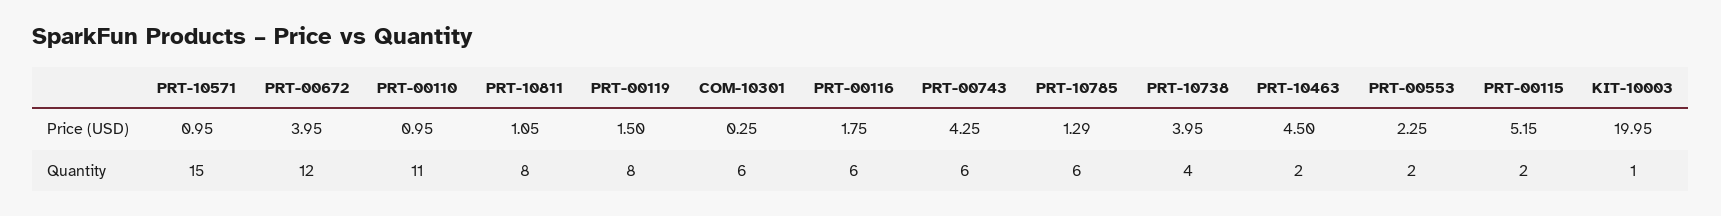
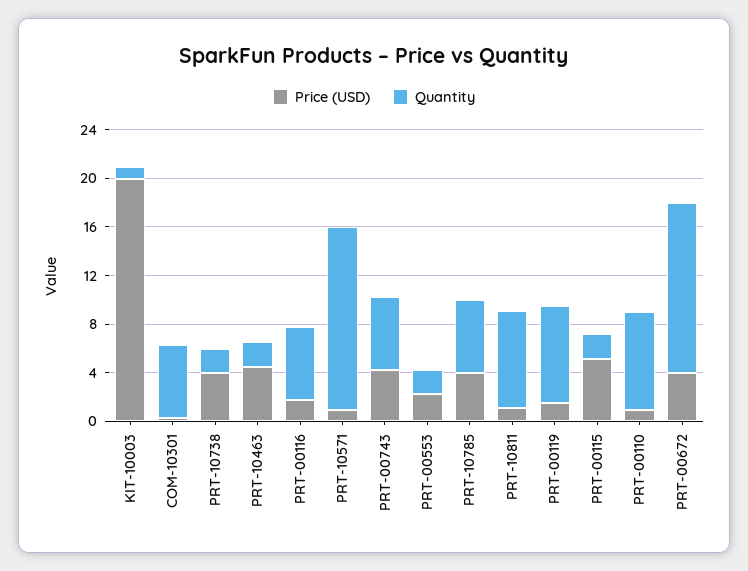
  {
    "Price (USD)": {
      "PRT-10571": 0.95,
      "PRT-00672": 3.95,
      "PRT-00110": 0.95,
      "PRT-10811": 1.05,
      "PRT-00119": 1.5,
      "COM-10301": 0.25,
      "PRT-00116": 1.75,
      "PRT-00743": 4.25,
-     "PRT-10785": 1.29,
+     "PRT-10785": 4,
      "PRT-10738": 3.95,
      "PRT-10463": 4.5,
      "PRT-00553": 2.25,
      "PRT-00115": 5.15,
      "KIT-10003": 19.95
    },
    "Quantity": {
      "PRT-10571": 15,
-     "PRT-00672": 12,
+     "PRT-00672": 14,
-     "PRT-00110": 11,
+     "PRT-00110": 8,
      "PRT-10811": 8,
      "PRT-00119": 8,
      "COM-10301": 6,
      "PRT-00116": 6,
      "PRT-00743": 6,
      "PRT-10785": 6,
-     "PRT-10738": 4,
+     "PRT-10738": 2,
      "PRT-10463": 2,
      "PRT-00553": 2,
      "PRT-00115": 2,
      "KIT-10003": 1
    }
  }

